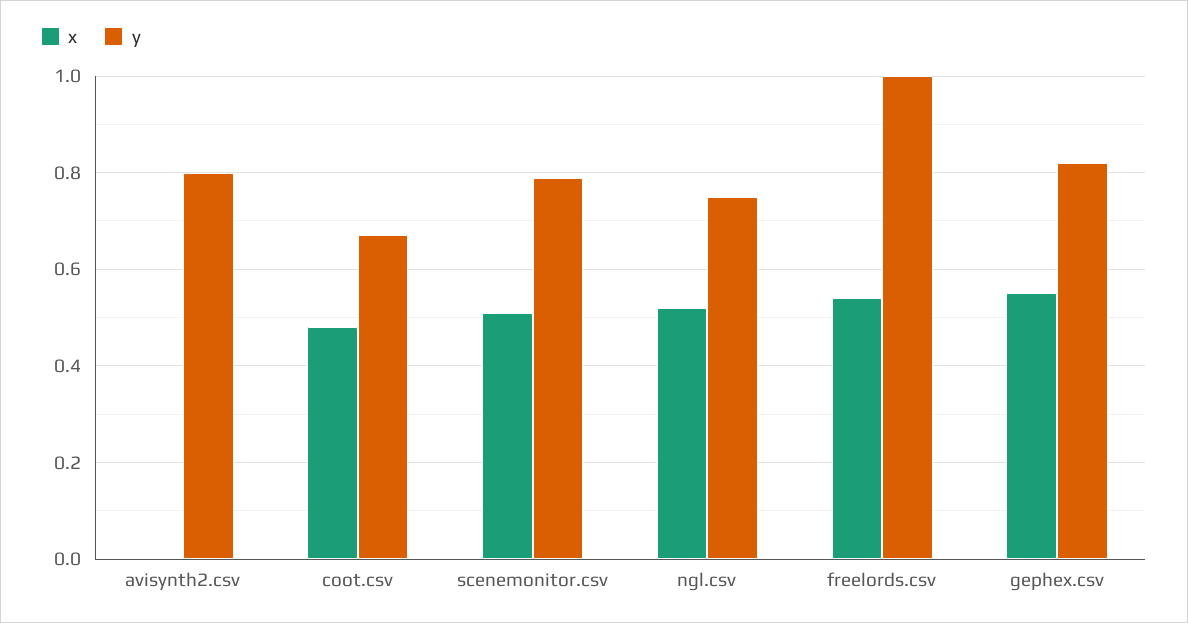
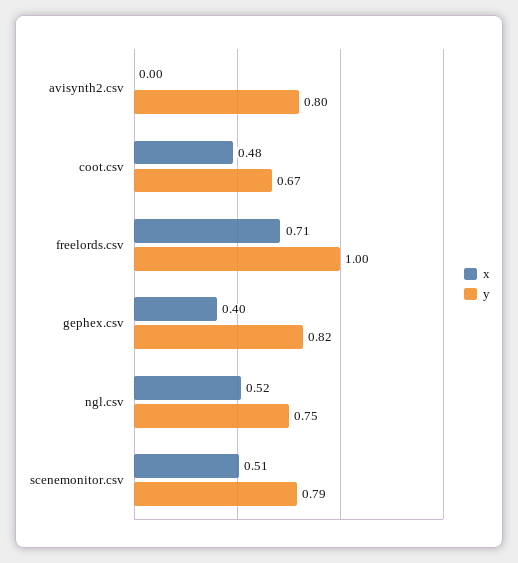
  {
    "x": {
      "avisynth2.csv": 0,
      "coot.csv": 0.48,
      "scenemonitor.csv": 0.51,
      "ngl.csv": 0.52,
-     "freelords.csv": 0.55,
+     "freelords.csv": 0.71,
-     "gephex.csv": 0.55
+     "gephex.csv": 0.4
    },
    "y": {
      "avisynth2.csv": 0.8,
      "coot.csv": 0.67,
      "scenemonitor.csv": 0.79,
      "ngl.csv": 0.75,
      "freelords.csv": 1,
      "gephex.csv": 0.82
    }
  }

